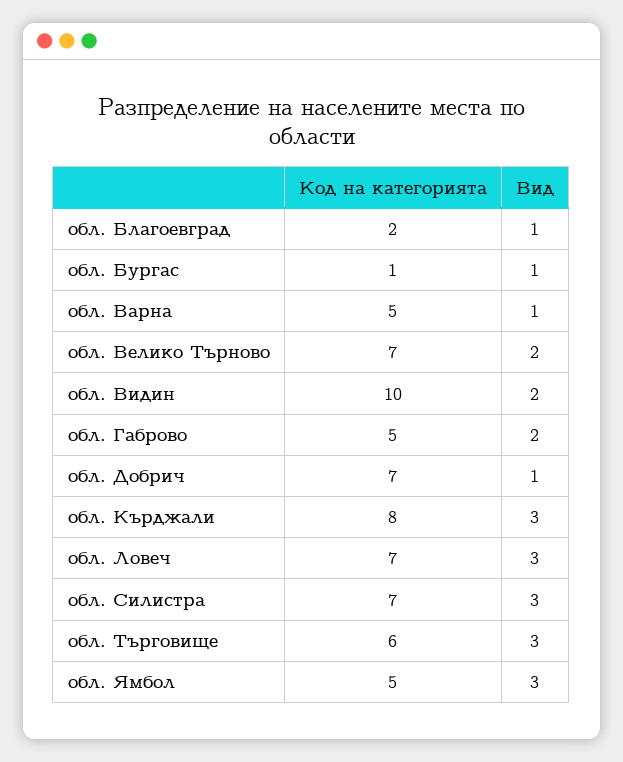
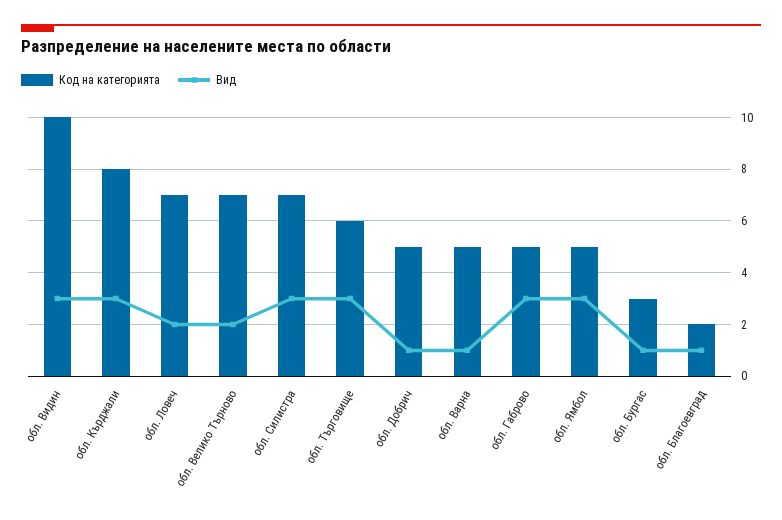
  {
    "Код на категорията": {
      "обл. Благоевград": 2,
-     "обл. Бургас": 1,
+     "обл. Бургас": 3,
      "обл. Варна": 5,
      "обл. Велико Търново": 7,
      "обл. Видин": 10,
      "обл. Габрово": 5,
-     "обл. Добрич": 7,
+     "обл. Добрич": 5,
      "обл. Кърджали": 8,
      "обл. Ловеч": 7,
      "обл. Силистра": 7,
      "обл. Търговище": 6,
      "обл. Ямбол": 5
    },
    "Вид": {
      "обл. Благоевград": 1,
      "обл. Бургас": 1,
      "обл. Варна": 1,
      "обл. Велико Търново": 2,
-     "обл. Видин": 2,
+     "обл. Видин": 3,
-     "обл. Габрово": 2,
+     "обл. Габрово": 3,
      "обл. Добрич": 1,
      "обл. Кърджали": 3,
-     "обл. Ловеч": 3,
+     "обл. Ловеч": 2,
      "обл. Силистра": 3,
      "обл. Търговище": 3,
      "обл. Ямбол": 3
    }
  }

